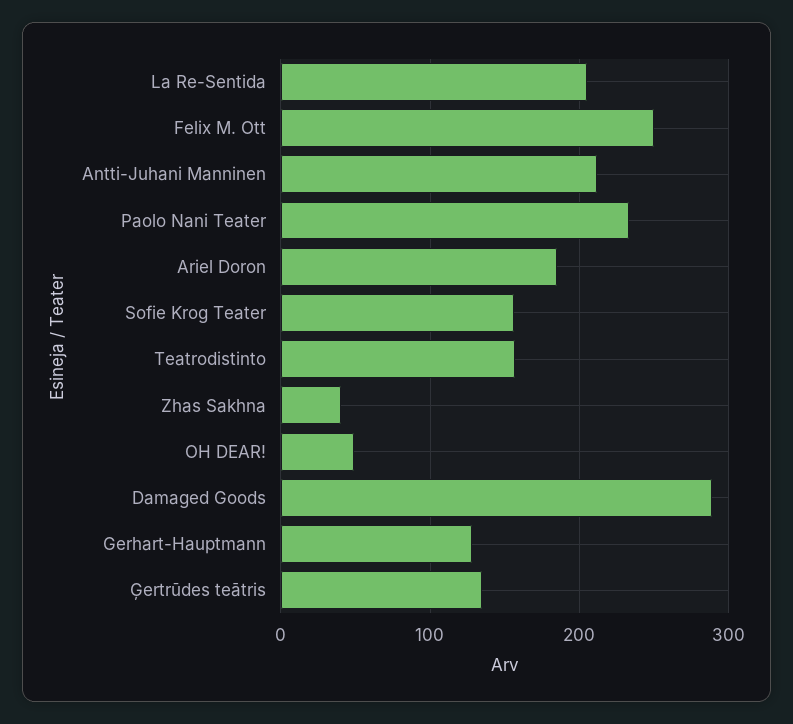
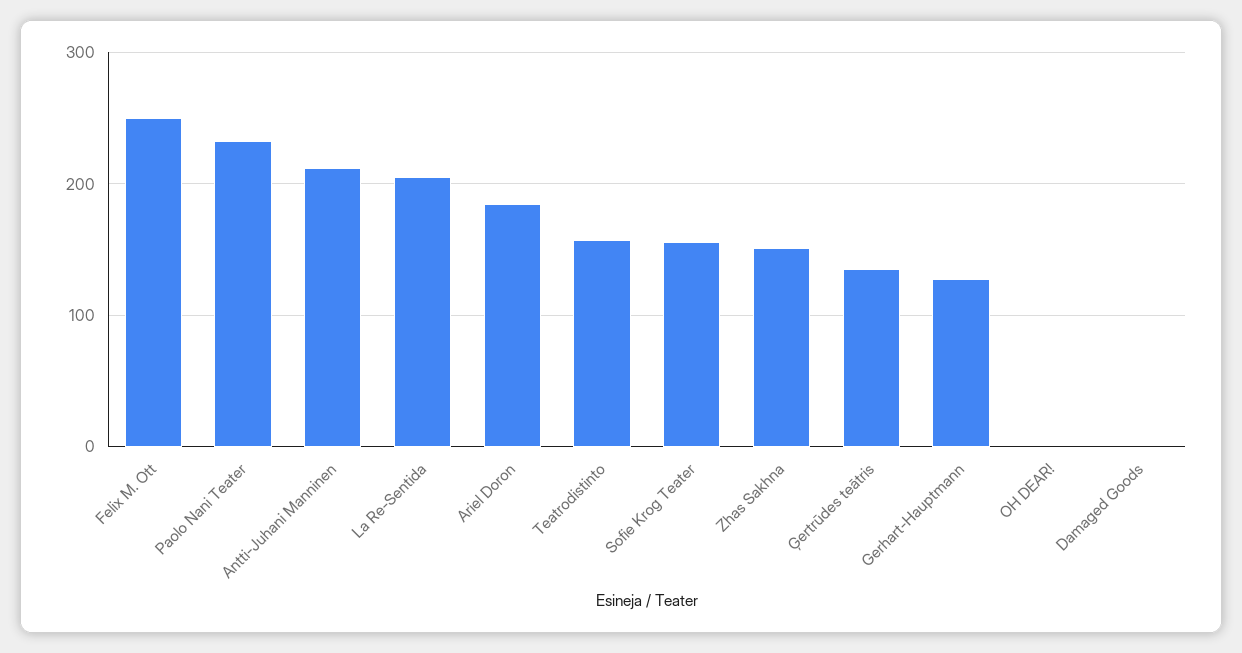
  {
    "La Re-Sentida": 210,
    "Felix M. Ott": 250,
    "Antti-Juhani Manninen": 210,
    "Paolo Nani Teater": 230,
    "Ariel Doron": 190,
    "Sofie Krog Teater": 160,
    "Teatrodistinto": 160,
-   "Zhas Sakhna": 40,
+   "Zhas Sakhna": 150,
-   "OH DEAR!": 50,
+   "OH DEAR!": 0,
-   "Damaged Goods": 290,
+   "Damaged Goods": 0,
    "Gerhart-Hauptmann": 130,
    "Ģertrūdes teātris": 140
  }

